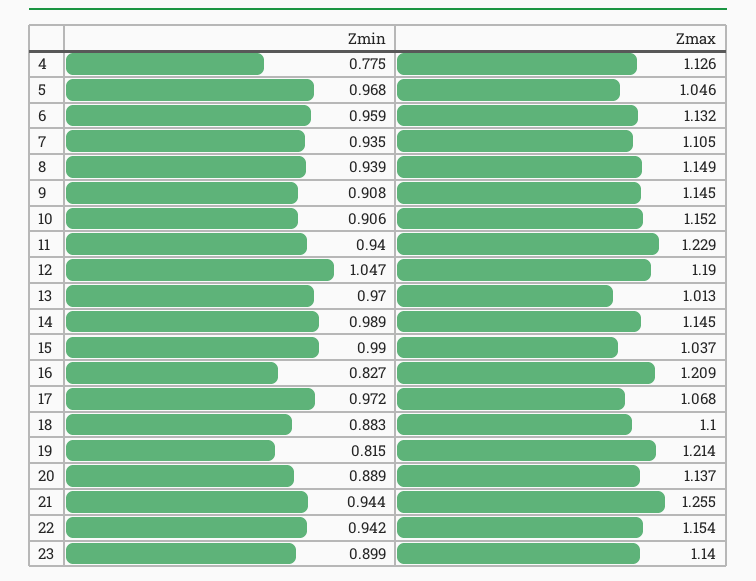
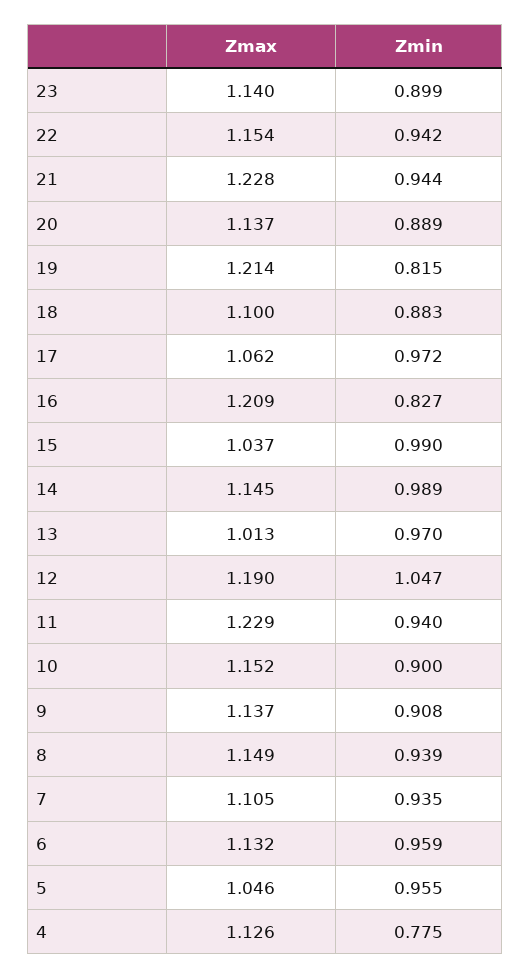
  {
    "Zmin": {
      "4": 0.775,
-     "5": 0.968,
+     "5": 0.955,
      "6": 0.959,
      "7": 0.935,
      "8": 0.939,
      "9": 0.908,
-     "10": 0.906,
+     "10": 0.9,
      "11": 0.94,
      "12": 1.047,
      "13": 0.97,
      "14": 0.989,
      "15": 0.99,
      "16": 0.827,
      "17": 0.972,
      "18": 0.883,
      "19": 0.815,
      "20": 0.889,
      "21": 0.944,
      "22": 0.942,
      "23": 0.899
    },
    "Zmax": {
      "4": 1.126,
      "5": 1.046,
      "6": 1.132,
      "7": 1.105,
      "8": 1.149,
-     "9": 1.145,
+     "9": 1.137,
      "10": 1.152,
      "11": 1.229,
      "12": 1.19,
      "13": 1.013,
      "14": 1.145,
      "15": 1.037,
      "16": 1.209,
-     "17": 1.068,
+     "17": 1.062,
      "18": 1.1,
      "19": 1.214,
      "20": 1.137,
-     "21": 1.255,
+     "21": 1.228,
      "22": 1.154,
      "23": 1.14
    }
  }

